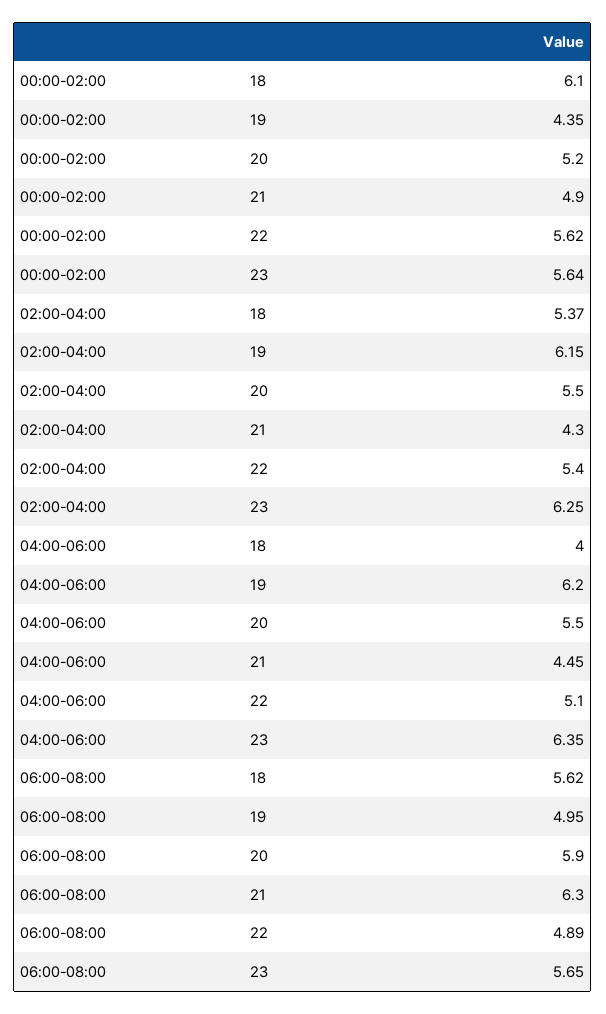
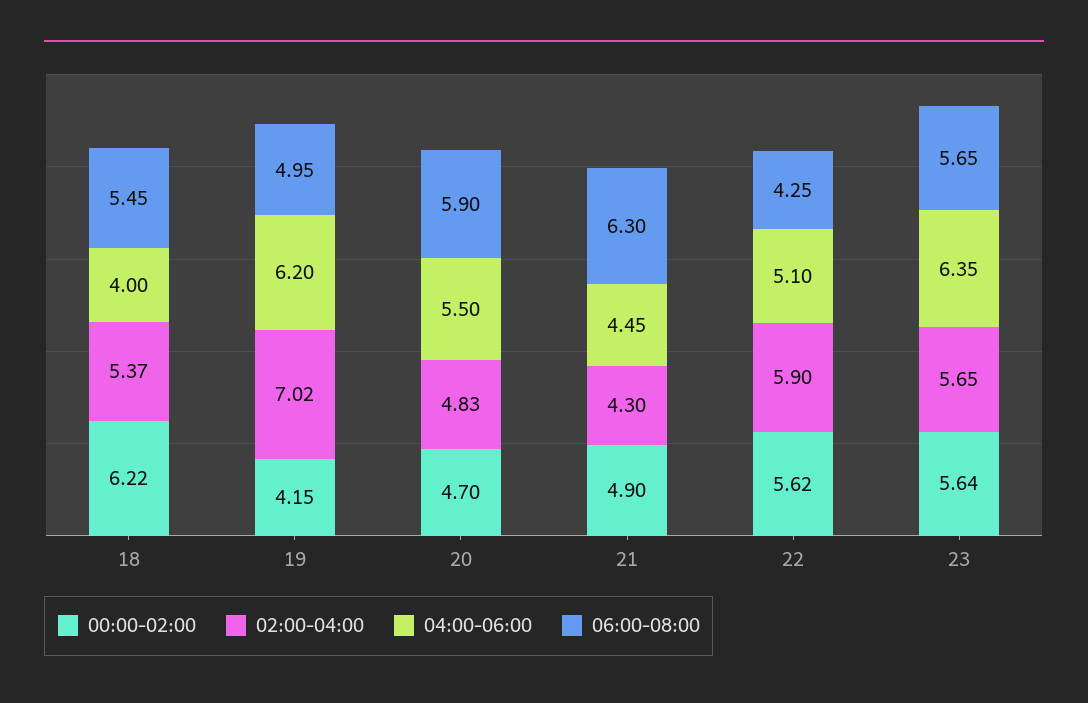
  {
    "00:00-02:00": {
-     "18": 6.1,
+     "18": 6.22,
-     "19": 4.35,
+     "19": 4.15,
-     "20": 5.2,
+     "20": 4.7,
      "21": 4.9,
      "22": 5.62,
      "23": 5.64
    },
    "02:00-04:00": {
      "18": 5.37,
-     "19": 6.15,
+     "19": 7.02,
-     "20": 5.5,
+     "20": 4.83,
      "21": 4.3,
-     "22": 5.4,
+     "22": 5.9,
-     "23": 6.25
+     "23": 5.65
    },
    "04:00-06:00": {
      "18": 4,
      "19": 6.2,
      "20": 5.5,
      "21": 4.45,
      "22": 5.1,
      "23": 6.35
    },
    "06:00-08:00": {
-     "18": 5.62,
+     "18": 5.45,
      "19": 4.95,
      "20": 5.9,
      "21": 6.3,
-     "22": 4.89,
+     "22": 4.25,
      "23": 5.65
    }
  }

